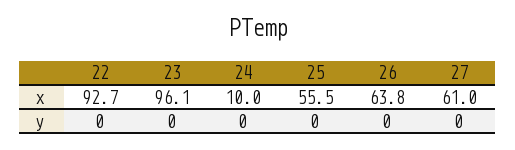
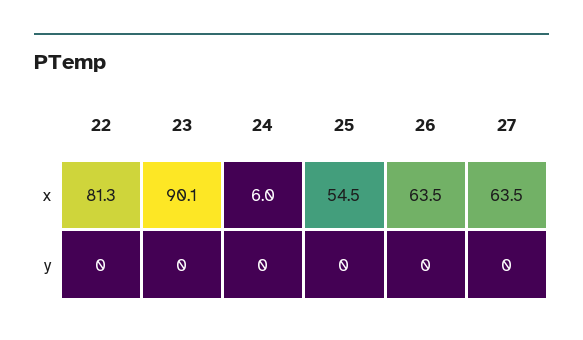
  {
    "22": {
-     "x": 92.7,
+     "x": 81.3,
      "y": 0
    },
    "23": {
-     "x": 96.1,
+     "x": 90.1,
      "y": 0
    },
    "24": {
-     "x": 10,
+     "x": 6,
      "y": 0
    },
    "25": {
-     "x": 55.5,
+     "x": 54.5,
      "y": 0
    },
    "26": {
-     "x": 63.8,
+     "x": 63.5,
      "y": 0
    },
    "27": {
-     "x": 61,
+     "x": 63.5,
      "y": 0
    }
  }

